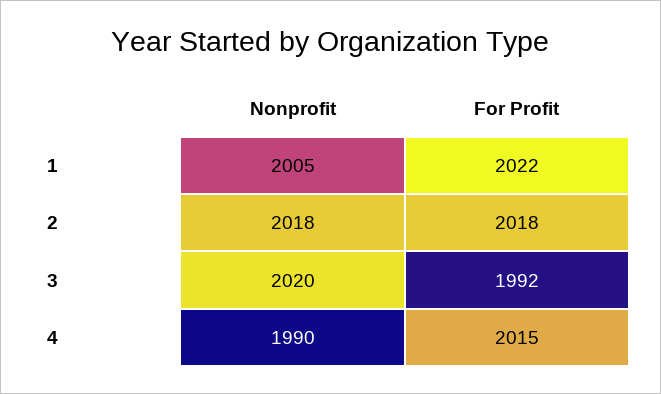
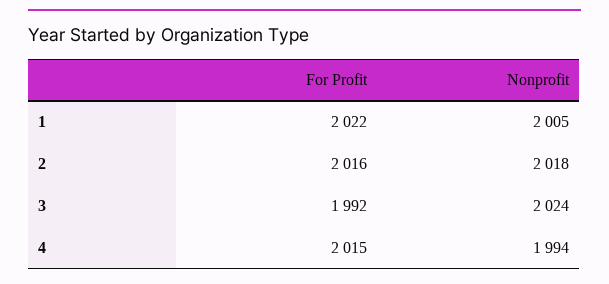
  {
    "Nonprofit": {
      "1": 2005,
      "2": 2018,
-     "3": 2020,
+     "3": 2024,
-     "4": 1990
+     "4": 1994
    },
    "For Profit": {
      "1": 2022,
-     "2": 2018,
+     "2": 2016,
      "3": 1992,
      "4": 2015
    }
  }

